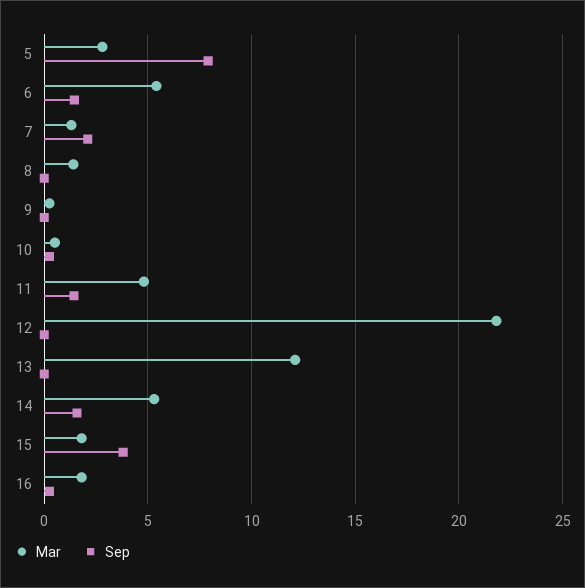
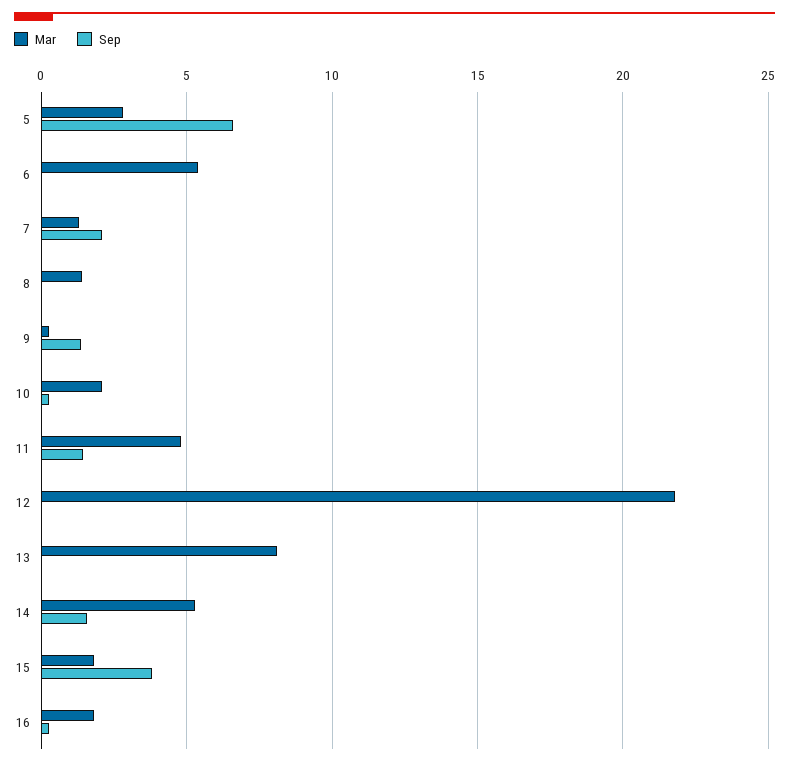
  {
    "Mar": {
      "5": 3,
      "6": 5.5,
      "7": 1.5,
      "8": 1.5,
      "9": 0.5,
-     "10": 0.5,
+     "10": 2,
      "11": 5,
      "12": 22,
-     "13": 12,
+     "13": 8,
      "14": 5.5,
      "15": 2,
      "16": 2
    },
    "Sep": {
-     "5": 8,
+     "5": 6.5,
-     "6": 1.5,
+     "6": 0,
      "7": 2,
      "8": 0,
-     "9": 0,
+     "9": 1.5,
      "10": 0.5,
      "11": 1.5,
      "12": 0,
      "13": 0,
      "14": 1.5,
      "15": 4,
      "16": 0.5
    }
  }

